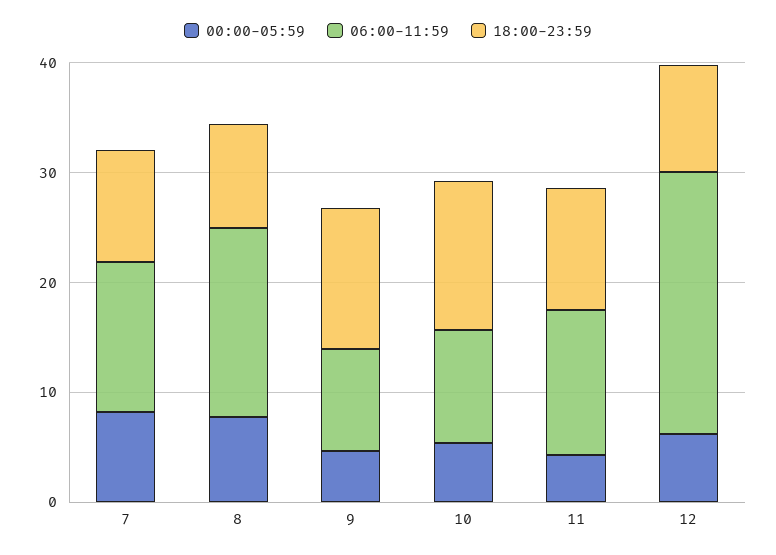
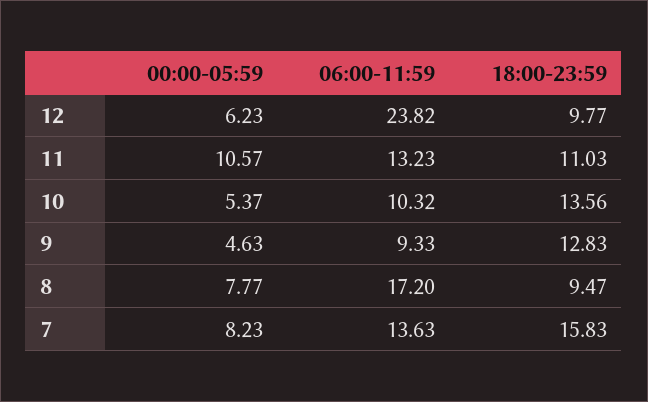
  {
    "00:00-05:59": {
      "7": 8.23,
      "8": 7.77,
      "9": 4.63,
      "10": 5.37,
-     "11": 4,
+     "11": 10.57,
      "12": 6.23
    },
    "06:00-11:59": {
      "7": 13.63,
      "8": 17.2,
      "9": 9.33,
      "10": 10.32,
      "11": 13.23,
      "12": 23.82
    },
    "18:00-23:59": {
-     "7": 10,
+     "7": 15.83,
      "8": 9.47,
      "9": 12.83,
      "10": 13.56,
      "11": 11.03,
      "12": 9.77
    }
  }

